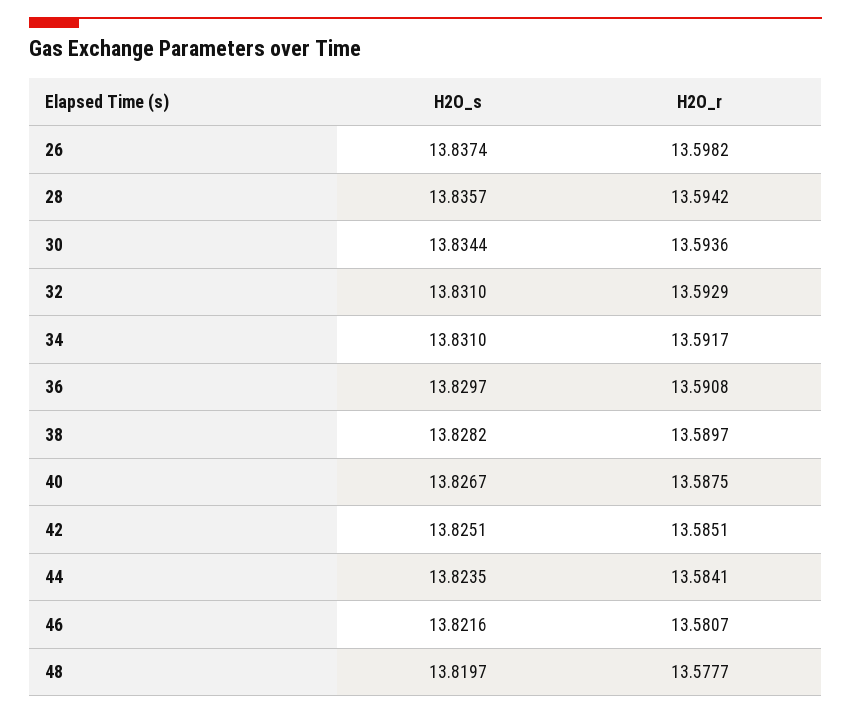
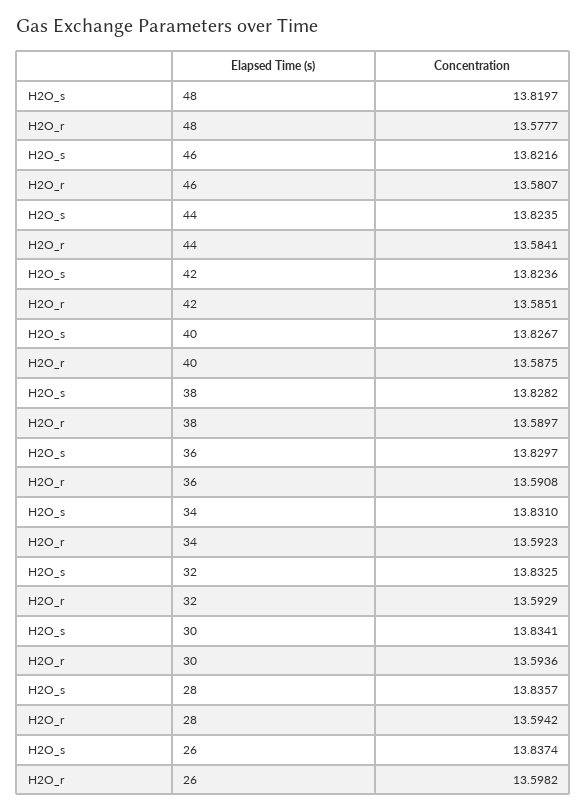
  {
    "H2O_s": {
      "26": 13.8374,
      "28": 13.8357,
-     "30": 13.8344,
+     "30": 13.8341,
-     "32": 13.831,
+     "32": 13.8325,
      "34": 13.831,
      "36": 13.8297,
      "38": 13.8282,
      "40": 13.8267,
-     "42": 13.8251,
+     "42": 13.8236,
      "44": 13.8235,
      "46": 13.8216,
      "48": 13.8197
    },
    "H2O_r": {
      "26": 13.5982,
      "28": 13.5942,
      "30": 13.5936,
      "32": 13.5929,
-     "34": 13.5917,
+     "34": 13.5923,
      "36": 13.5908,
      "38": 13.5897,
      "40": 13.5875,
      "42": 13.5851,
      "44": 13.5841,
      "46": 13.5807,
      "48": 13.5777
    }
  }

